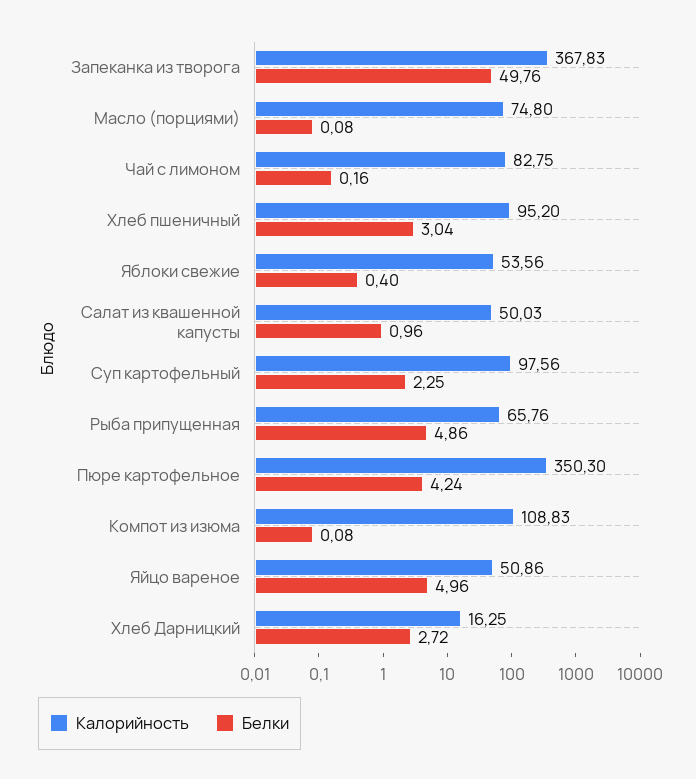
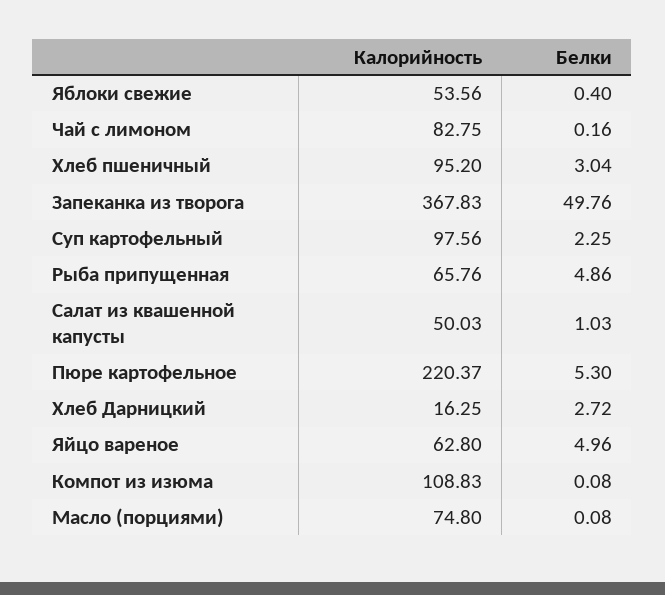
  {
    "Калорийность": {
      "Запеканка из творога": 367.83,
      "Масло (порциями)": 74.8,
      "Чай с лимоном": 82.75,
      "Хлеб пшеничный": 95.2,
      "Яблоки свежие": 53.56,
      "Салат из квашенной капусты": 50.03,
      "Суп картофельный": 97.56,
      "Рыба припущенная": 65.76,
-     "Пюре картофельное": 350.3,
+     "Пюре картофельное": 220.37,
      "Компот из изюма": 108.83,
-     "Яйцо вареное": 50.86,
+     "Яйцо вареное": 62.8,
      "Хлеб Дарницкий": 16.25
    },
    "Белки": {
      "Запеканка из творога": 49.76,
      "Масло (порциями)": 0.08,
      "Чай с лимоном": 0.16,
      "Хлеб пшеничный": 3.04,
      "Яблоки свежие": 0.4,
-     "Салат из квашенной капусты": 0.96,
+     "Салат из квашенной капусты": 1.03,
      "Суп картофельный": 2.25,
      "Рыба припущенная": 4.86,
-     "Пюре картофельное": 4.24,
+     "Пюре картофельное": 5.3,
      "Компот из изюма": 0.08,
      "Яйцо вареное": 4.96,
      "Хлеб Дарницкий": 2.72
    }
  }

